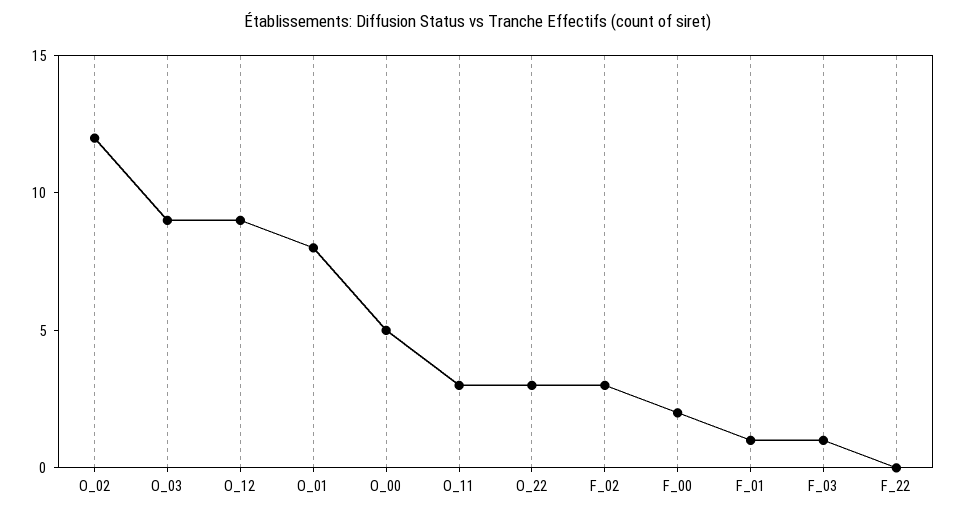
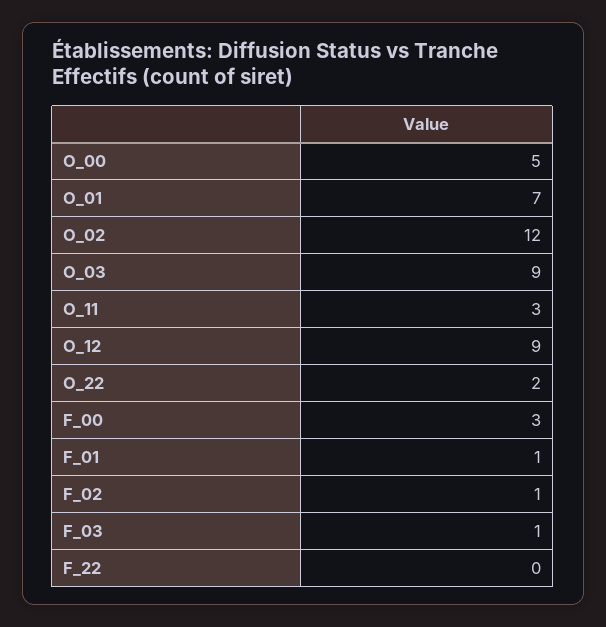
  {
    "O_02": 12,
    "O_03": 9,
    "O_12": 9,
-   "O_01": 8,
+   "O_01": 7,
    "O_00": 5,
    "O_11": 3,
-   "O_22": 3,
+   "O_22": 2,
-   "F_02": 3,
+   "F_02": 1,
-   "F_00": 2,
+   "F_00": 3,
    "F_01": 1,
    "F_03": 1,
    "F_22": 0
  }

